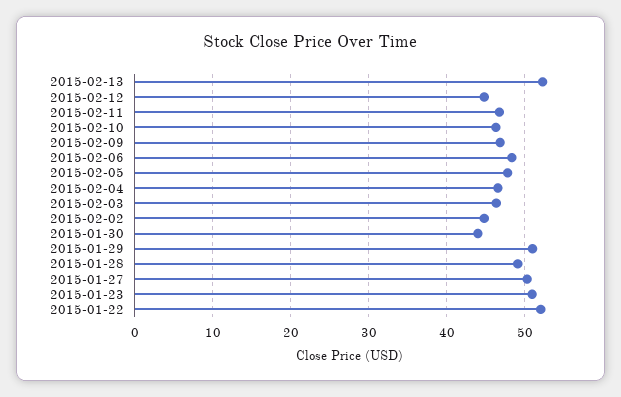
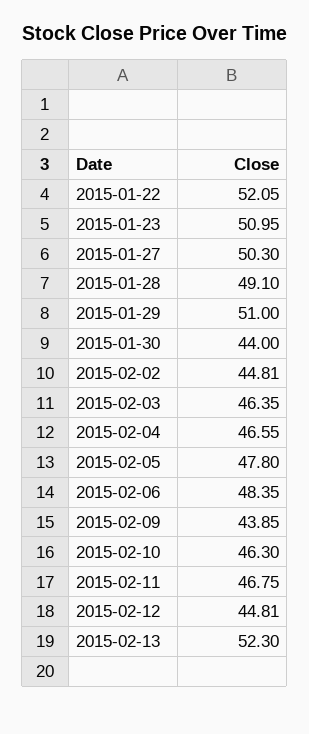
  {
    "2015-02-13": 52.3,
    "2015-02-12": 44.81,
    "2015-02-11": 46.75,
    "2015-02-10": 46.3,
-   "2015-02-09": 47,
+   "2015-02-09": 43.85,
    "2015-02-06": 48.35,
    "2015-02-05": 47.8,
    "2015-02-04": 46.55,
    "2015-02-03": 46.35,
    "2015-02-02": 44.81,
    "2015-01-30": 44,
    "2015-01-29": 51,
    "2015-01-28": 49.1,
    "2015-01-27": 50.3,
    "2015-01-23": 50.95,
    "2015-01-22": 52.05
  }

